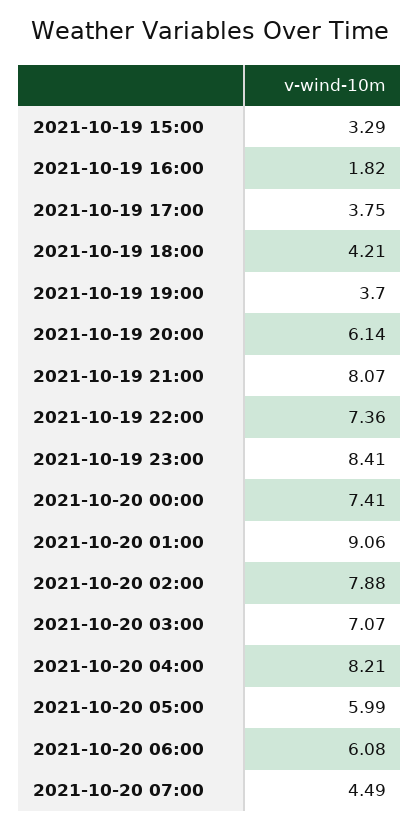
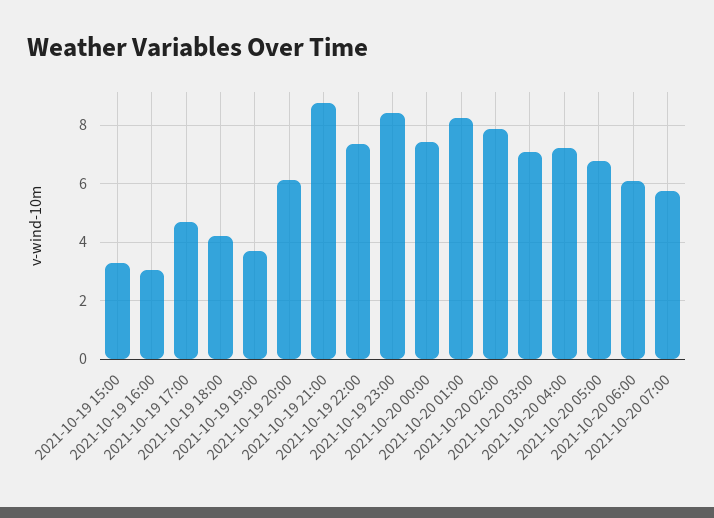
  {
    "2021-10-19 15:00": 3.29,
-   "2021-10-19 16:00": 1.82,
+   "2021-10-19 16:00": 3,
-   "2021-10-19 17:00": 3.75,
+   "2021-10-19 17:00": 4.75,
    "2021-10-19 18:00": 4.21,
    "2021-10-19 19:00": 3.7,
    "2021-10-19 20:00": 6.14,
-   "2021-10-19 21:00": 8.07,
+   "2021-10-19 21:00": 8.75,
    "2021-10-19 22:00": 7.36,
    "2021-10-19 23:00": 8.41,
    "2021-10-20 00:00": 7.41,
-   "2021-10-20 01:00": 9.06,
+   "2021-10-20 01:00": 8.25,
    "2021-10-20 02:00": 7.88,
    "2021-10-20 03:00": 7.07,
-   "2021-10-20 04:00": 8.21,
+   "2021-10-20 04:00": 7.25,
-   "2021-10-20 05:00": 5.99,
+   "2021-10-20 05:00": 6.75,
    "2021-10-20 06:00": 6.08,
-   "2021-10-20 07:00": 4.49
+   "2021-10-20 07:00": 5.75
  }

